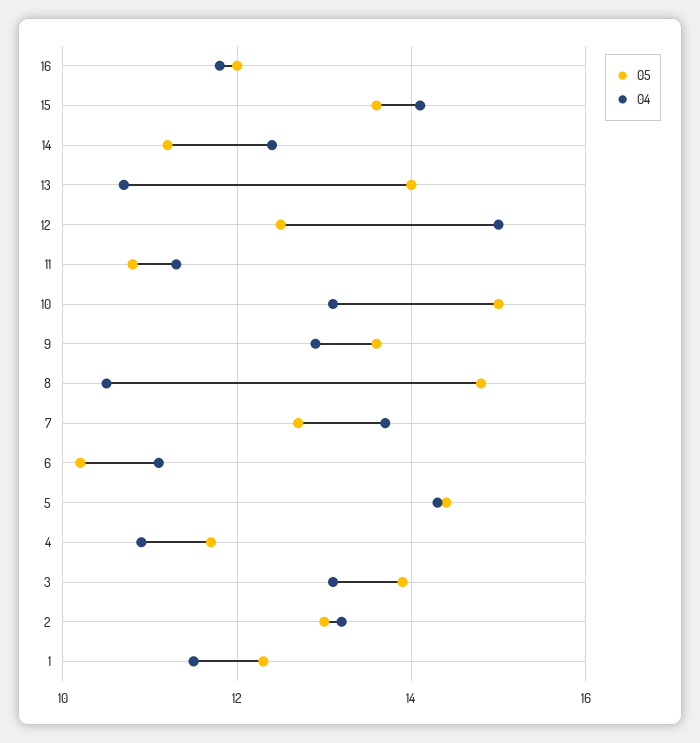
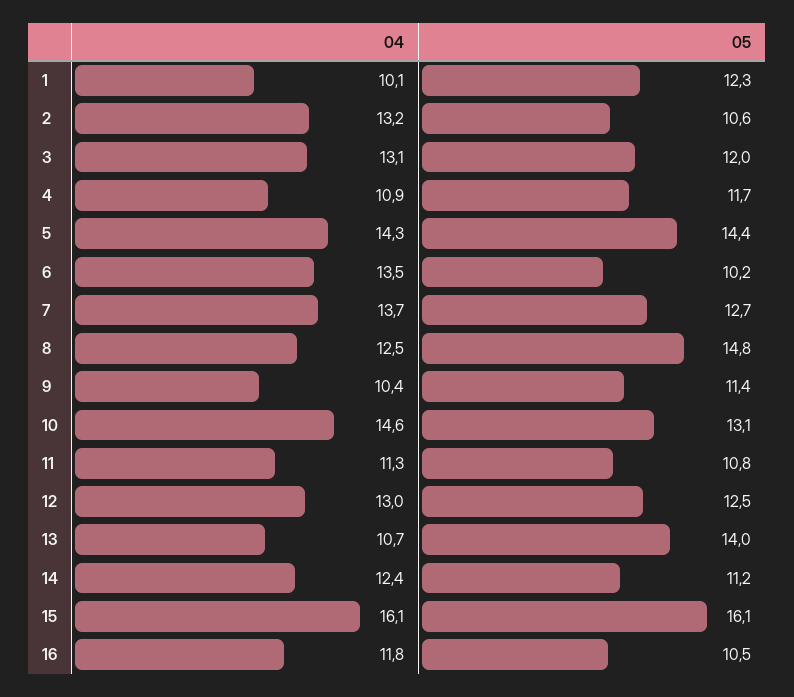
  {
    "05": {
-     "16": 12,
+     "16": 10.5,
-     "15": 13.5,
+     "15": 16.1,
      "14": 11.2,
      "13": 14,
      "12": 12.5,
      "11": 10.8,
-     "10": 15,
+     "10": 13.1,
-     "9": 13.5,
+     "9": 11.4,
      "8": 14.8,
      "7": 12.7,
      "6": 10.2,
      "5": 14.4,
      "4": 11.7,
-     "3": 14,
+     "3": 12,
-     "2": 13,
+     "2": 10.6,
      "1": 12.3
    },
    "04": {
      "16": 11.8,
-     "15": 14,
+     "15": 16.1,
      "14": 12.4,
      "13": 10.7,
-     "12": 15,
+     "12": 13,
      "11": 11.3,
-     "10": 13,
+     "10": 14.6,
-     "9": 13,
+     "9": 10.4,
-     "8": 10.5,
+     "8": 12.5,
      "7": 13.7,
-     "6": 11,
+     "6": 13.5,
      "5": 14.3,
      "4": 10.9,
      "3": 13.1,
      "2": 13.2,
-     "1": 11.5
+     "1": 10.1
    }
  }

